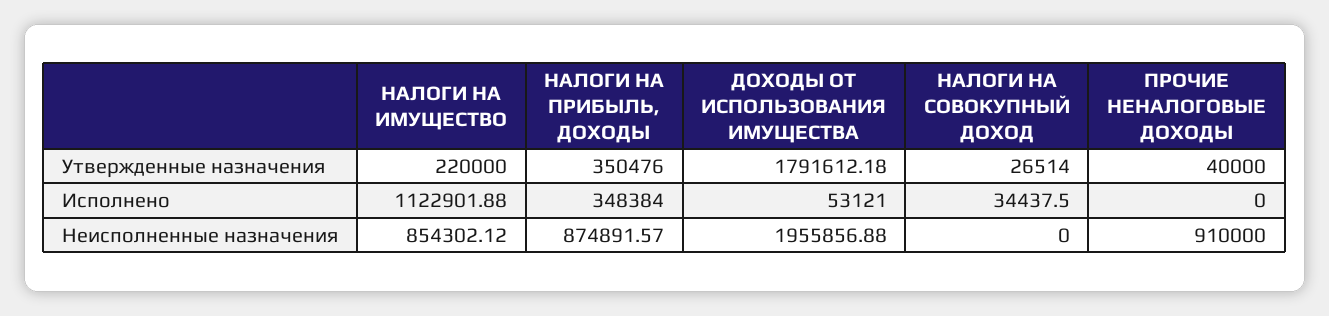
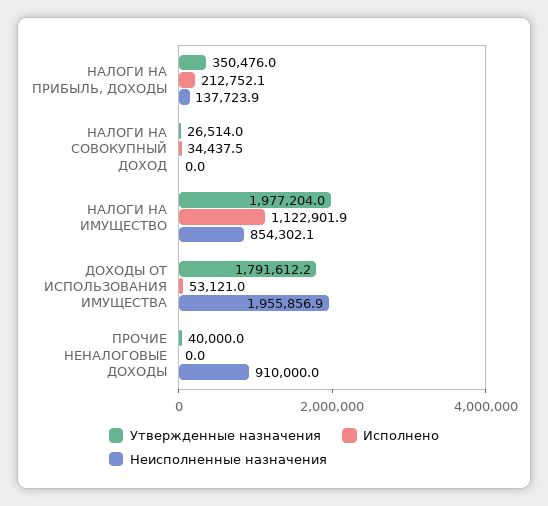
  {
    "Утвержденные назначения": {
-     "НАЛОГИ НА ИМУЩЕСТВО": 220000,
+     "НАЛОГИ НА ИМУЩЕСТВО": 1977204,
      "НАЛОГИ НА ПРИБЫЛЬ, ДОХОДЫ": 350476,
      "ДОХОДЫ ОТ ИСПОЛЬЗОВАНИЯ ИМУЩЕСТВА": 1791612.18,
      "НАЛОГИ НА СОВОКУПНЫЙ ДОХОД": 26514,
      "ПРОЧИЕ НЕНАЛОГОВЫЕ ДОХОДЫ": 40000
    },
    "Исполнено": {
      "НАЛОГИ НА ИМУЩЕСТВО": 1122901.88,
-     "НАЛОГИ НА ПРИБЫЛЬ, ДОХОДЫ": 348384,
+     "НАЛОГИ НА ПРИБЫЛЬ, ДОХОДЫ": 212752.1,
      "ДОХОДЫ ОТ ИСПОЛЬЗОВАНИЯ ИМУЩЕСТВА": 53121,
      "НАЛОГИ НА СОВОКУПНЫЙ ДОХОД": 34437.5,
      "ПРОЧИЕ НЕНАЛОГОВЫЕ ДОХОДЫ": 0
    },
    "Неисполненные назначения": {
      "НАЛОГИ НА ИМУЩЕСТВО": 854302.12,
-     "НАЛОГИ НА ПРИБЫЛЬ, ДОХОДЫ": 874891.57,
+     "НАЛОГИ НА ПРИБЫЛЬ, ДОХОДЫ": 137723.9,
      "ДОХОДЫ ОТ ИСПОЛЬЗОВАНИЯ ИМУЩЕСТВА": 1955856.88,
      "НАЛОГИ НА СОВОКУПНЫЙ ДОХОД": 0,
      "ПРОЧИЕ НЕНАЛОГОВЫЕ ДОХОДЫ": 910000
    }
  }

